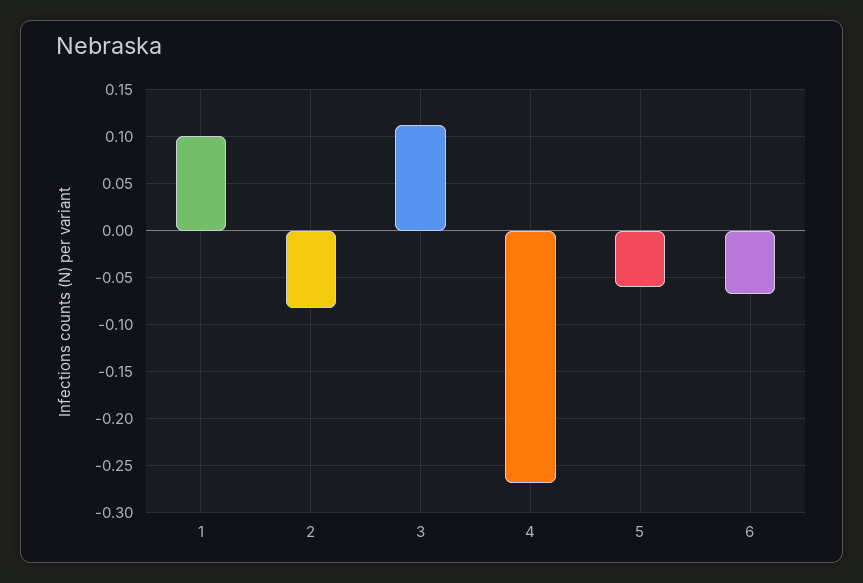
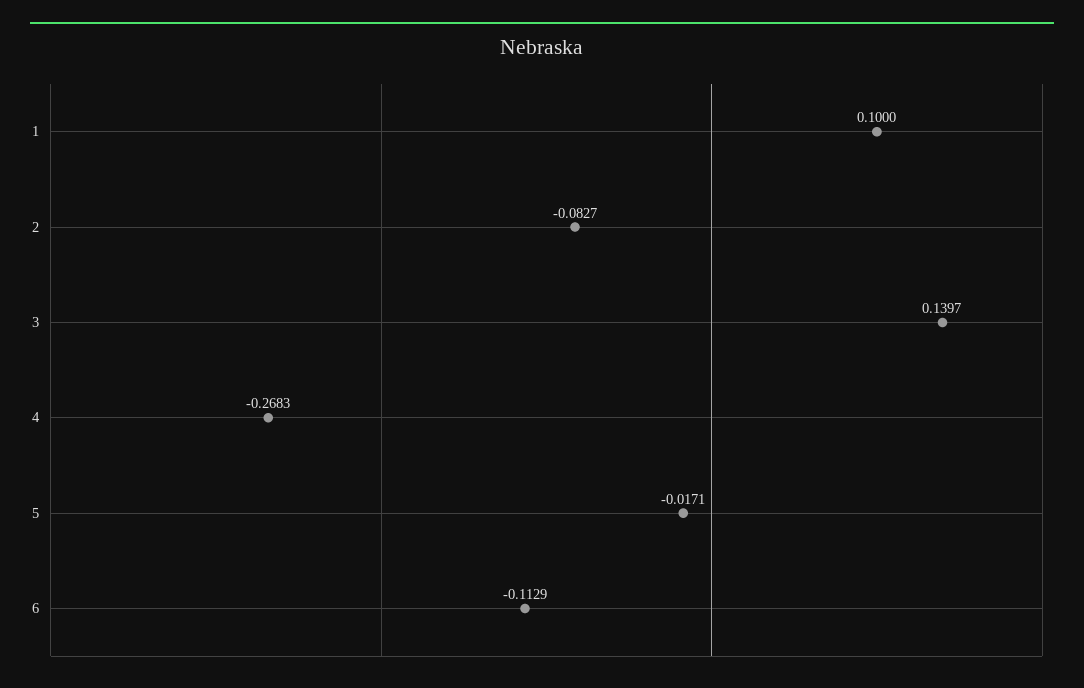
  {
    "1": 0.1,
    "2": -0.0827,
-   "3": 0.11,
+   "3": 0.1397,
    "4": -0.2683,
-   "5": -0.06,
+   "5": -0.0171,
-   "6": -0.07
+   "6": -0.1129
  }

